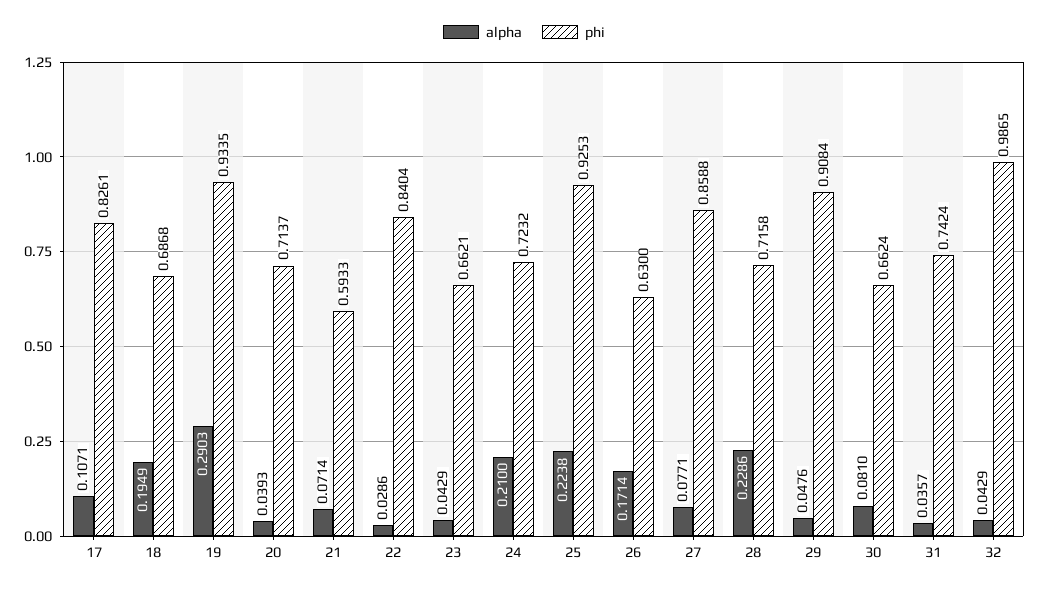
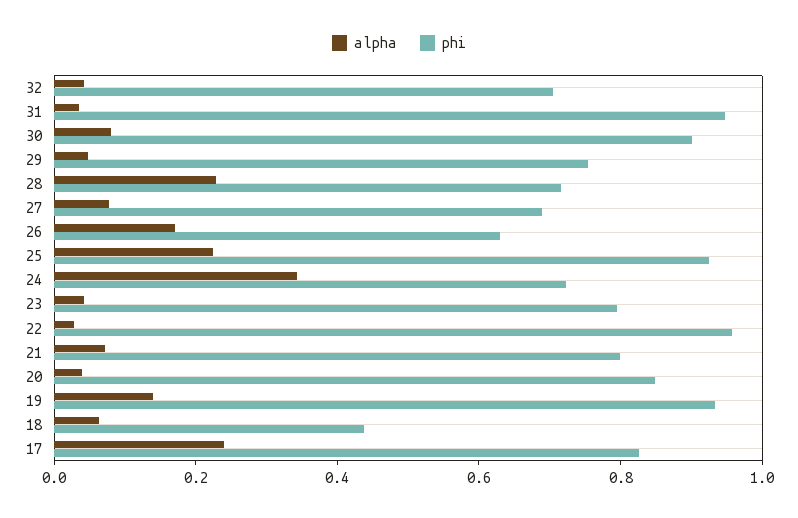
  {
    "alpha": {
-     "17": 0.1071,
+     "17": 0.25,
-     "18": 0.1949,
+     "18": 0.05,
-     "19": 0.2903,
+     "19": 0.15,
      "20": 0.0393,
      "21": 0.0714,
      "22": 0.0286,
      "23": 0.0429,
-     "24": 0.21,
+     "24": 0.35,
      "25": 0.2238,
      "26": 0.1714,
      "27": 0.0771,
      "28": 0.2286,
      "29": 0.0476,
      "30": 0.081,
      "31": 0.0357,
      "32": 0.0429
    },
    "phi": {
      "17": 0.8261,
-     "18": 0.6868,
+     "18": 0.45,
      "19": 0.9335,
-     "20": 0.7137,
+     "20": 0.85,
-     "21": 0.5933,
+     "21": 0.8,
-     "22": 0.8404,
+     "22": 0.95,
-     "23": 0.6621,
+     "23": 0.8,
      "24": 0.7232,
      "25": 0.9253,
      "26": 0.63,
-     "27": 0.8588,
+     "27": 0.7,
      "28": 0.7158,
-     "29": 0.9084,
+     "29": 0.75,
-     "30": 0.6624,
+     "30": 0.9,
-     "31": 0.7424,
+     "31": 0.95,
-     "32": 0.9865
+     "32": 0.7
    }
  }

